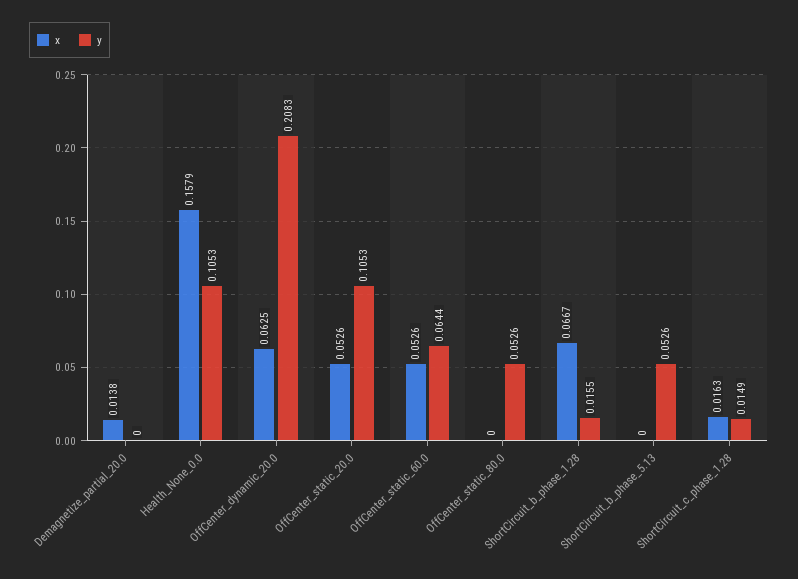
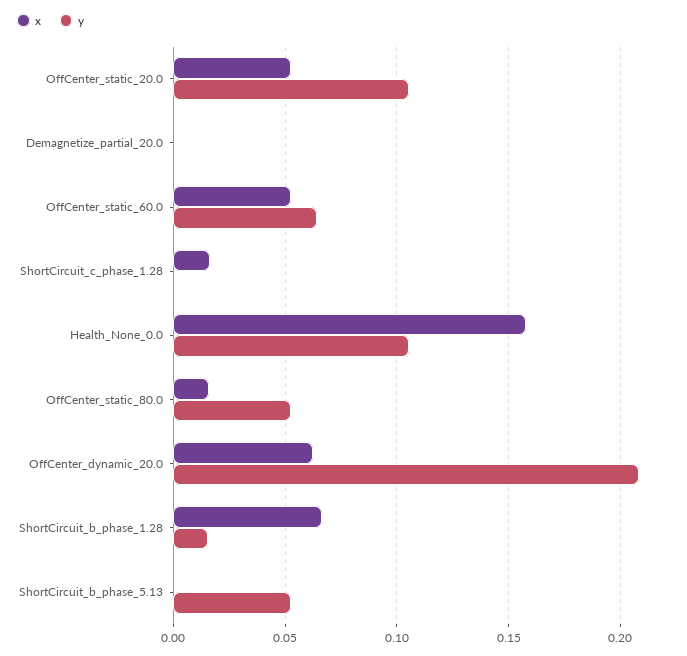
  {
    "x": {
-     "Demagnetize_partial_20.0": 0.0138,
+     "Demagnetize_partial_20.0": 0,
      "Health_None_0.0": 0.1579,
      "OffCenter_dynamic_20.0": 0.0625,
      "OffCenter_static_20.0": 0.0526,
      "OffCenter_static_60.0": 0.0526,
-     "OffCenter_static_80.0": 0,
+     "OffCenter_static_80.0": 0.015,
      "ShortCircuit_b_phase_1.28": 0.0667,
      "ShortCircuit_b_phase_5.13": 0,
      "ShortCircuit_c_phase_1.28": 0.0163
    },
    "y": {
      "Demagnetize_partial_20.0": 0,
      "Health_None_0.0": 0.1053,
      "OffCenter_dynamic_20.0": 0.2083,
      "OffCenter_static_20.0": 0.1053,
      "OffCenter_static_60.0": 0.0644,
      "OffCenter_static_80.0": 0.0526,
      "ShortCircuit_b_phase_1.28": 0.0155,
      "ShortCircuit_b_phase_5.13": 0.0526,
-     "ShortCircuit_c_phase_1.28": 0.0149
+     "ShortCircuit_c_phase_1.28": 0
    }
  }

